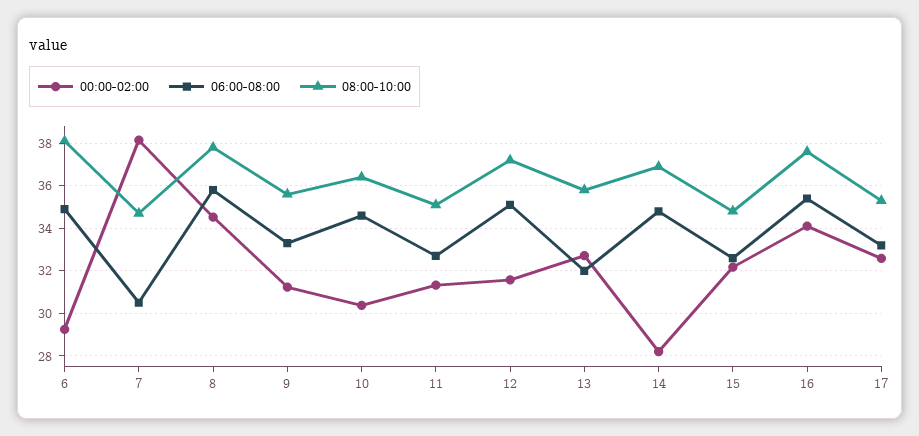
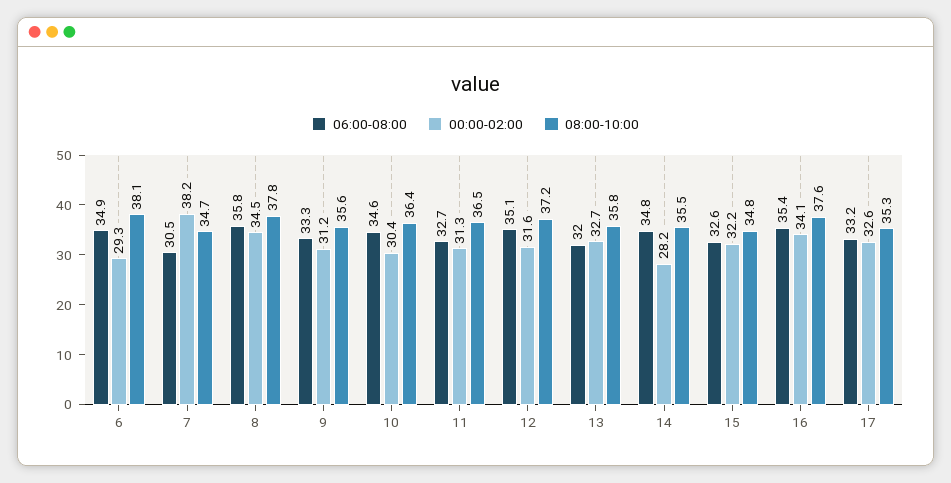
  {
    "00:00-02:00": {
      "6": 29.3,
      "7": 38.2,
      "8": 34.5,
      "9": 31.2,
      "10": 30.4,
      "11": 31.3,
      "12": 31.6,
      "13": 32.7,
      "14": 28.2,
      "15": 32.2,
      "16": 34.1,
      "17": 32.6
    },
    "06:00-08:00": {
      "6": 34.9,
      "7": 30.5,
      "8": 35.8,
      "9": 33.3,
      "10": 34.6,
      "11": 32.7,
      "12": 35.1,
      "13": 32,
      "14": 34.8,
      "15": 32.6,
      "16": 35.4,
      "17": 33.2
    },
    "08:00-10:00": {
      "6": 38.1,
      "7": 34.7,
      "8": 37.8,
      "9": 35.6,
      "10": 36.4,
-     "11": 35,
+     "11": 36.5,
      "12": 37.2,
      "13": 35.8,
-     "14": 37,
+     "14": 35.5,
      "15": 34.8,
      "16": 37.6,
      "17": 35.3
    }
  }

